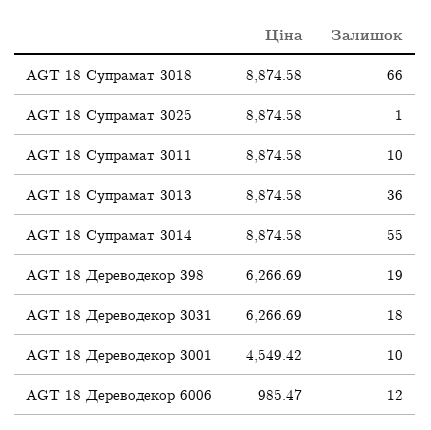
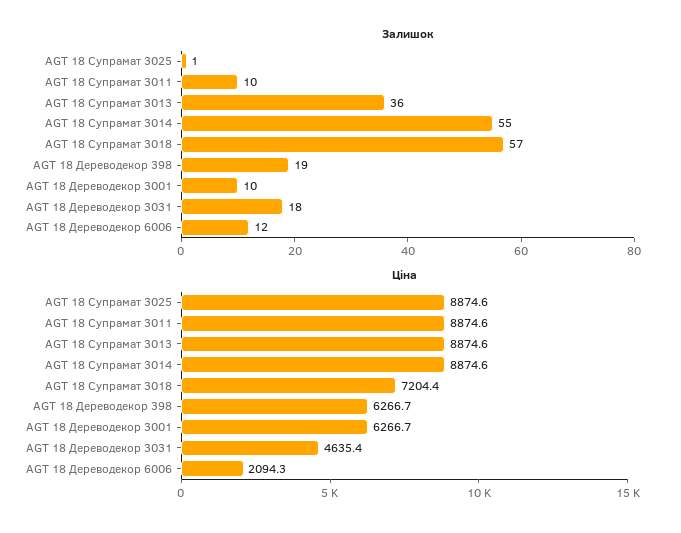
  {
    "Ціна": {
-     "AGT 18 Супрамат 3018": 8874.58,
+     "AGT 18 Супрамат 3018": 7204.4,
      "AGT 18 Супрамат 3025": 8874.58,
      "AGT 18 Супрамат 3011": 8874.58,
      "AGT 18 Супрамат 3013": 8874.58,
      "AGT 18 Супрамат 3014": 8874.58,
      "AGT 18 Дереводекор 398": 6266.69,
-     "AGT 18 Дереводекор 3031": 6266.69,
+     "AGT 18 Дереводекор 3031": 4635.4,
-     "AGT 18 Дереводекор 3001": 4549.42,
+     "AGT 18 Дереводекор 3001": 6266.7,
-     "AGT 18 Дереводекор 6006": 985.47
+     "AGT 18 Дереводекор 6006": 2094.3
    },
    "Залишок": {
-     "AGT 18 Супрамат 3018": 66,
+     "AGT 18 Супрамат 3018": 57,
      "AGT 18 Супрамат 3025": 1,
      "AGT 18 Супрамат 3011": 10,
      "AGT 18 Супрамат 3013": 36,
      "AGT 18 Супрамат 3014": 55,
      "AGT 18 Дереводекор 398": 19,
      "AGT 18 Дереводекор 3031": 18,
      "AGT 18 Дереводекор 3001": 10,
      "AGT 18 Дереводекор 6006": 12
    }
  }

